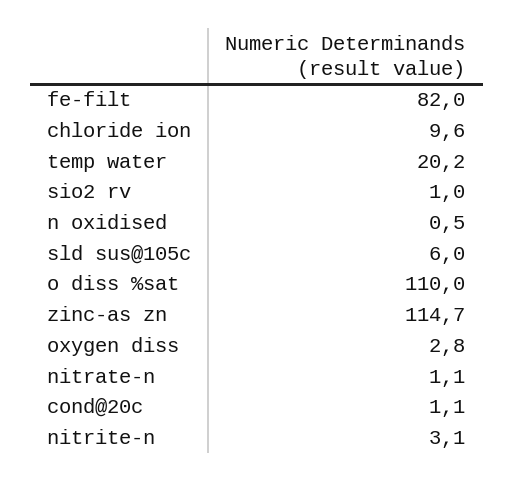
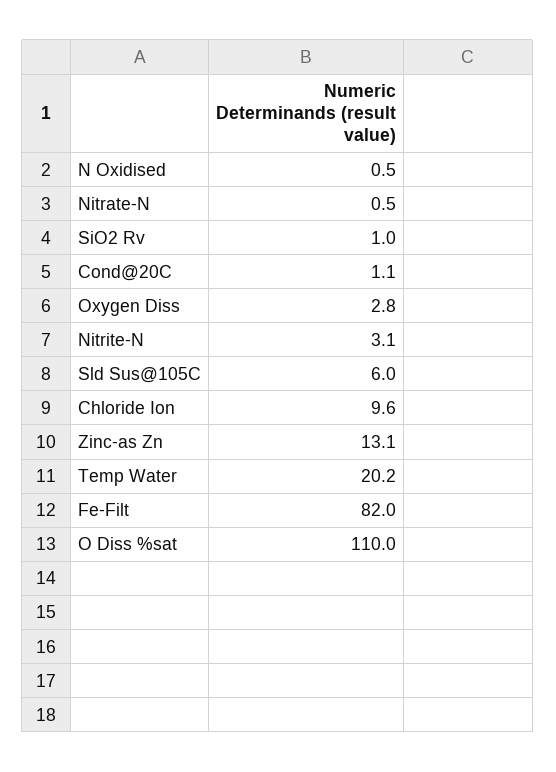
  {
    "fe-filt": 82,
    "chloride ion": 9.6,
    "temp water": 20.2,
    "sio2 rv": 1,
    "n oxidised": 0.5,
    "sld sus@105c": 6,
    "o diss %sat": 110,
-   "zinc-as zn": 114.7,
+   "zinc-as zn": 13.1,
    "oxygen diss": 2.8,
-   "nitrate-n": 1.1,
+   "nitrate-n": 0.5,
    "cond@20c": 1.1,
    "nitrite-n": 3.1
  }

